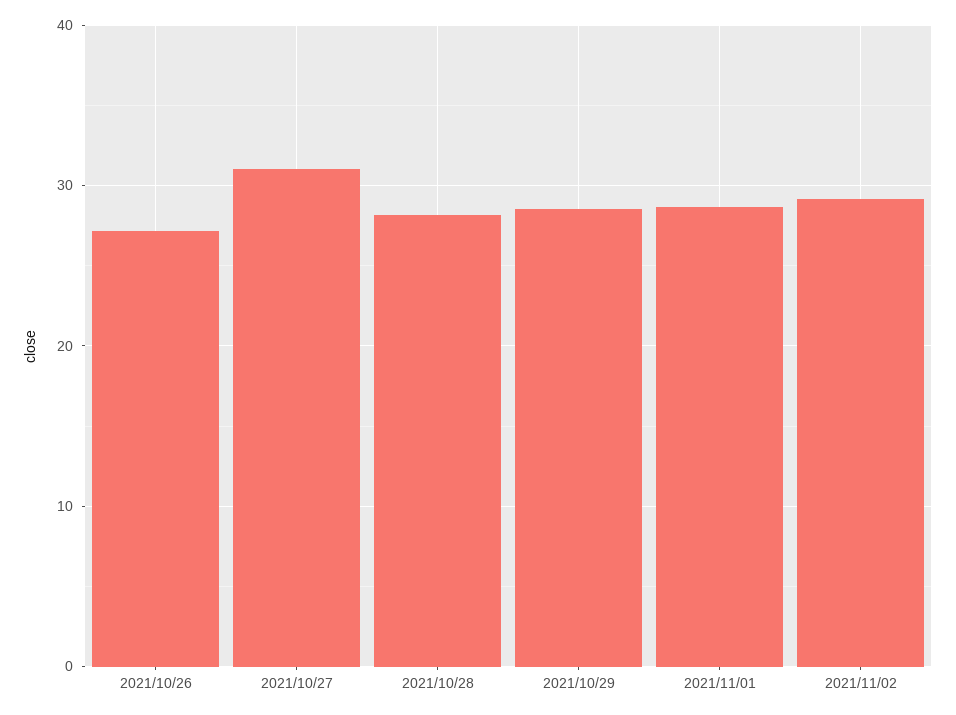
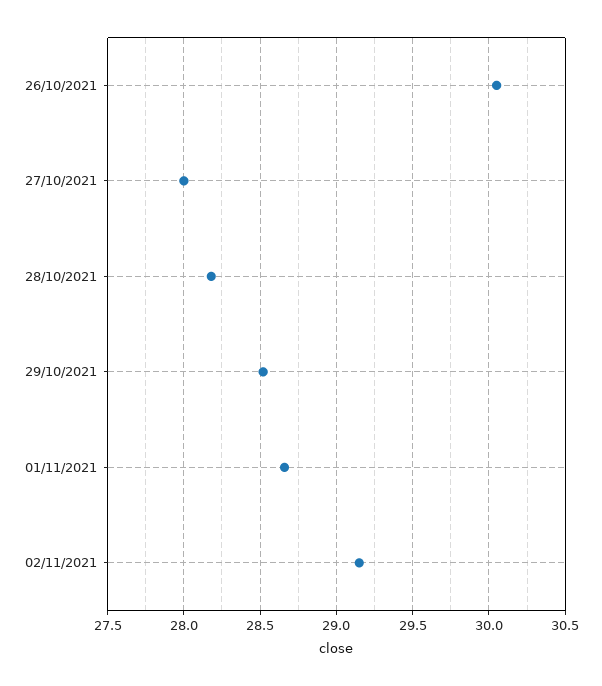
  {
-   "2021/10/26": 27,
+   "2021/10/26": 30.05,
-   "2021/10/27": 31,
+   "2021/10/27": 28,
    "2021/10/28": 28.2,
    "2021/10/29": 28.5,
    "2021/11/01": 28.65,
    "2021/11/02": 29.15
  }

